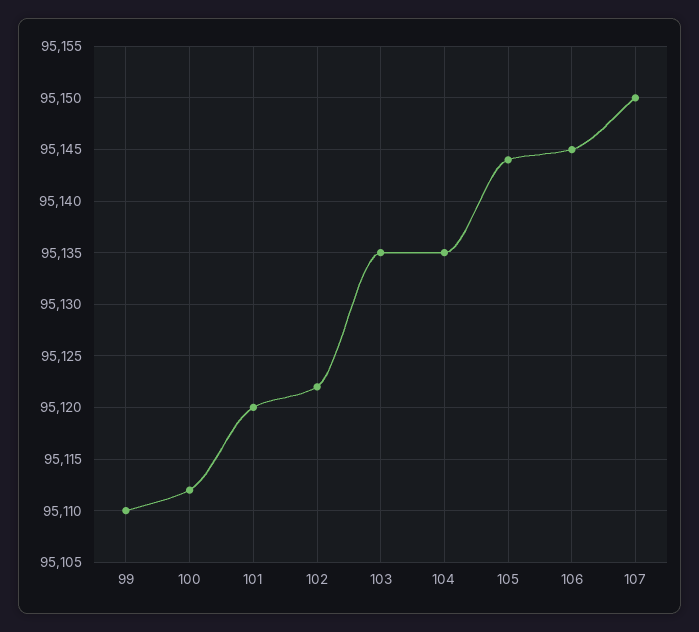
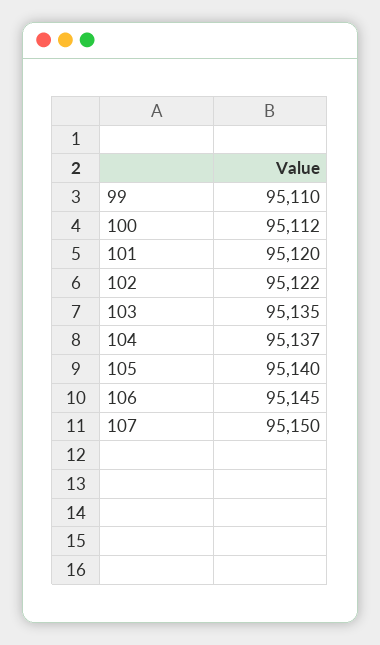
  {
    "99": 95110,
    "100": 95112,
    "101": 95120,
    "102": 95122,
    "103": 95135,
-   "104": 95135,
+   "104": 95137,
-   "105": 95144,
+   "105": 95140,
    "106": 95145,
    "107": 95150
  }

